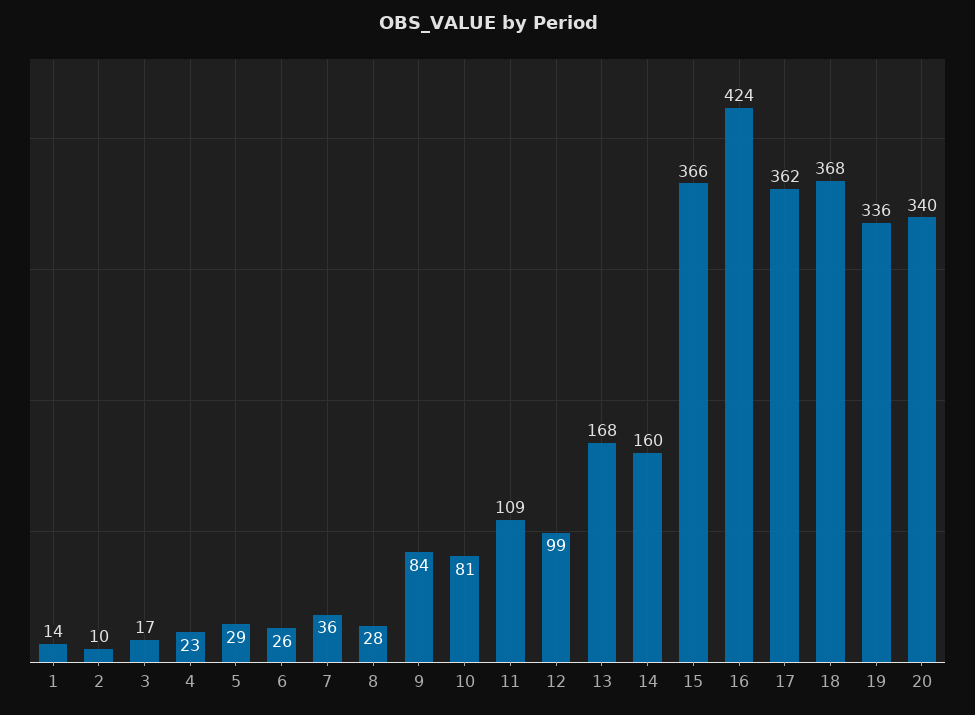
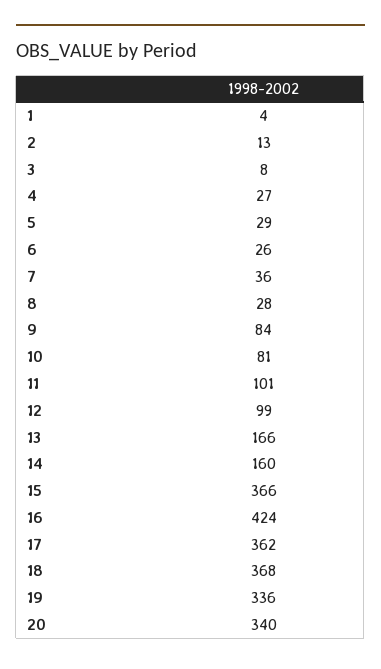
  {
-   "1": 14,
+   "1": 4,
-   "2": 10,
+   "2": 13,
-   "3": 17,
+   "3": 8,
-   "4": 23,
+   "4": 27,
    "5": 29,
    "6": 26,
    "7": 36,
    "8": 28,
    "9": 84,
    "10": 81,
-   "11": 109,
+   "11": 101,
    "12": 99,
-   "13": 168,
+   "13": 166,
    "14": 160,
    "15": 366,
    "16": 424,
    "17": 362,
    "18": 368,
    "19": 336,
    "20": 340
  }

